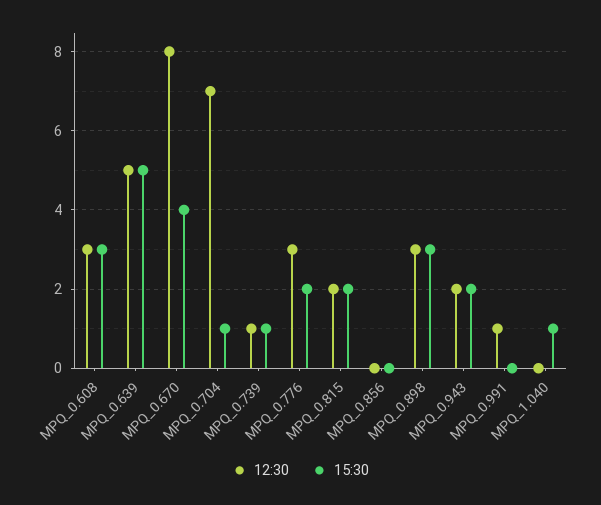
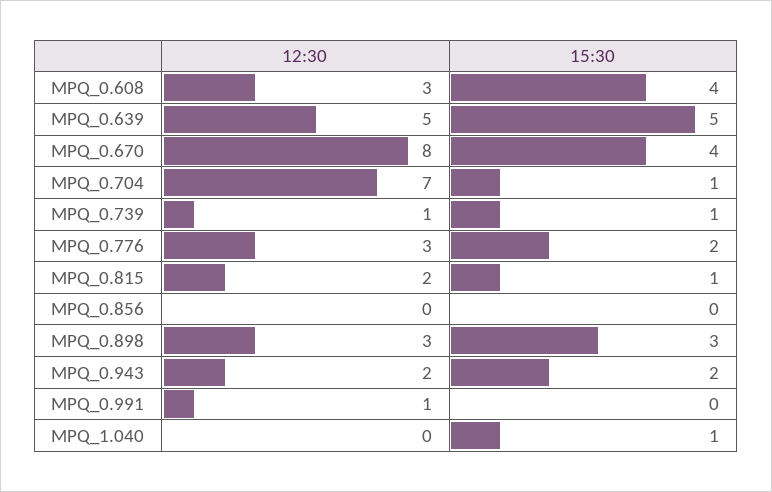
  {
    "12:30": {
      "MPQ_0.608": 3,
      "MPQ_0.639": 5,
      "MPQ_0.670": 8,
      "MPQ_0.704": 7,
      "MPQ_0.739": 1,
      "MPQ_0.776": 3,
      "MPQ_0.815": 2,
      "MPQ_0.856": 0,
      "MPQ_0.898": 3,
      "MPQ_0.943": 2,
      "MPQ_0.991": 1,
      "MPQ_1.040": 0
    },
    "15:30": {
-     "MPQ_0.608": 3,
+     "MPQ_0.608": 4,
      "MPQ_0.639": 5,
      "MPQ_0.670": 4,
      "MPQ_0.704": 1,
      "MPQ_0.739": 1,
      "MPQ_0.776": 2,
-     "MPQ_0.815": 2,
+     "MPQ_0.815": 1,
      "MPQ_0.856": 0,
      "MPQ_0.898": 3,
      "MPQ_0.943": 2,
      "MPQ_0.991": 0,
      "MPQ_1.040": 1
    }
  }

